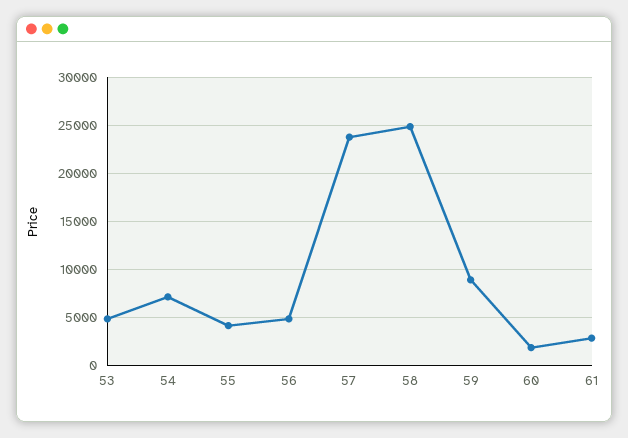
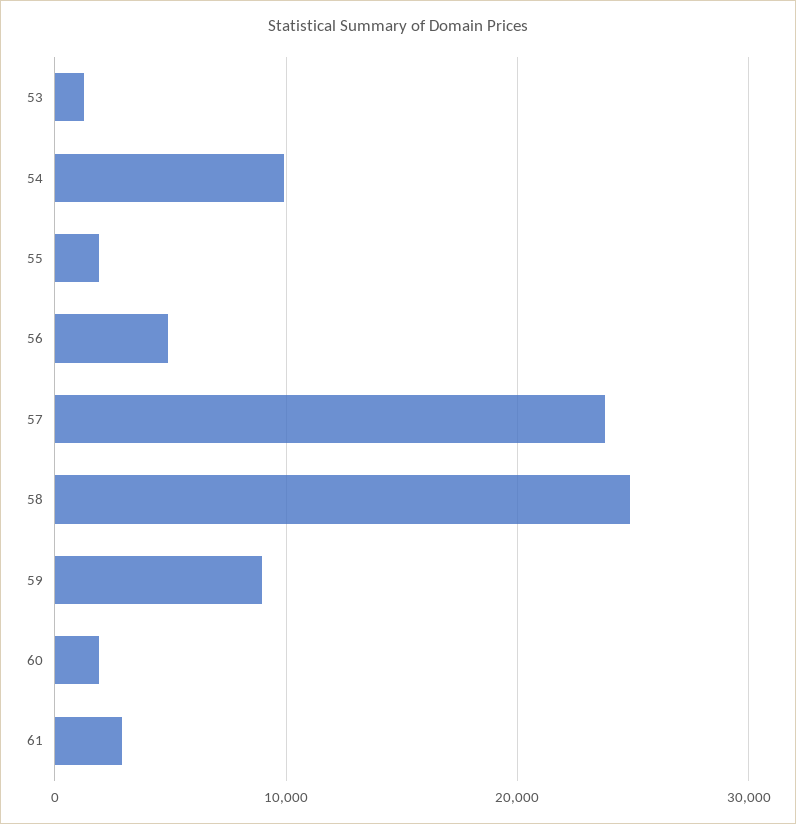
  {
-   "53": 5000,
+   "53": 1000,
-   "54": 7000,
+   "54": 10000,
-   "55": 4000,
+   "55": 2000,
    "56": 5000,
    "57": 24000,
    "58": 25000,
    "59": 9000,
    "60": 2000,
    "61": 3000
  }

